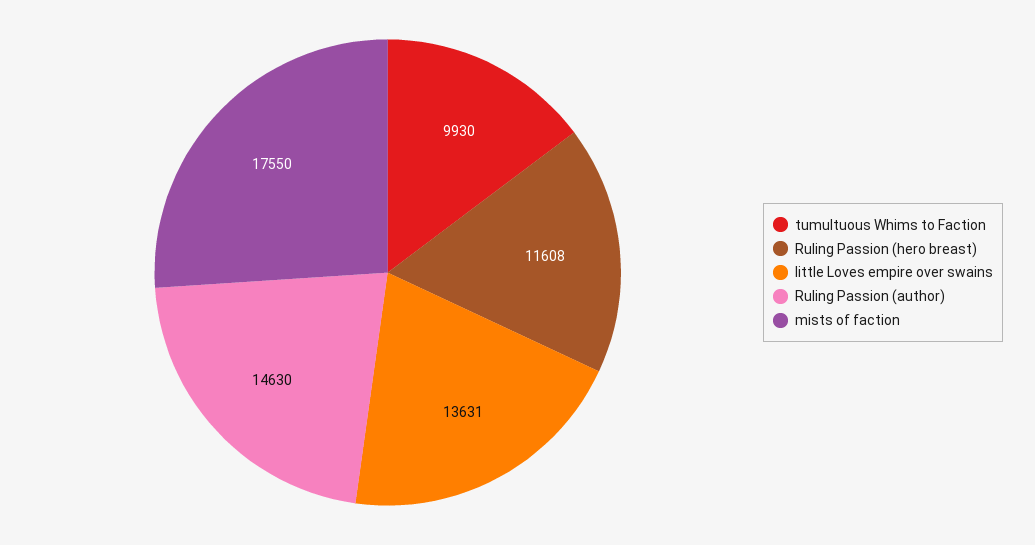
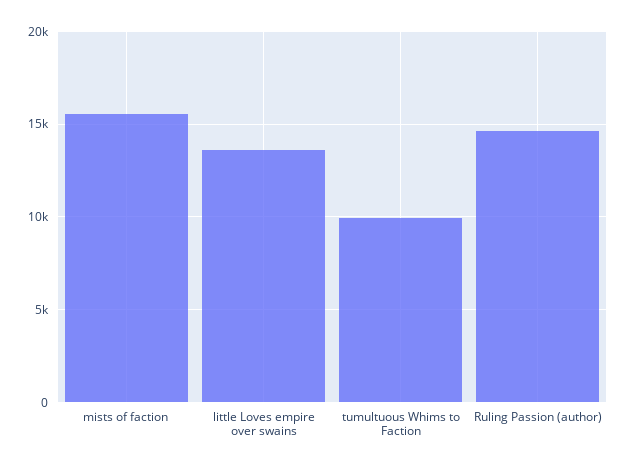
  {
    "tumultuous Whims to Faction": 9930,
-   "Ruling Passion (hero breast)": 11608,
    "little Loves empire over swains": 13631,
    "Ruling Passion (author)": 14630,
-   "mists of faction": 17550
+   "mists of faction": 15500
  }

